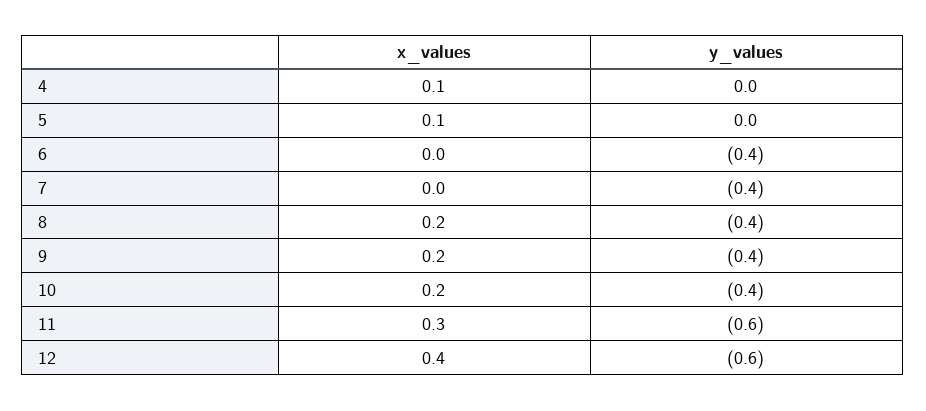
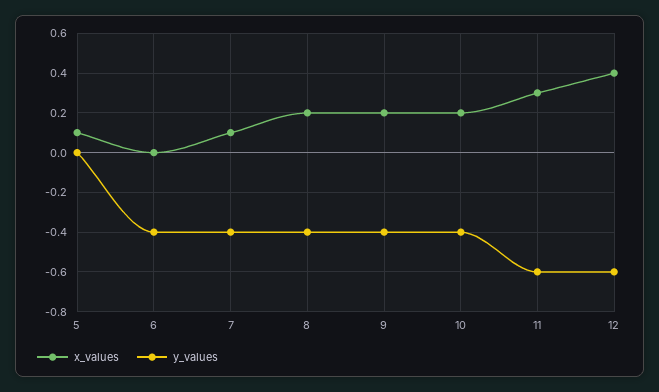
  {
    "x_values": {
-     "4": 0.1,
      "5": 0.1,
      "6": 0,
-     "7": 0,
+     "7": 0.1,
      "8": 0.2,
      "9": 0.2,
      "10": 0.2,
      "11": 0.3,
      "12": 0.4
    },
    "y_values": {
-     "4": 0,
      "5": 0,
      "6": -0.4,
      "7": -0.4,
      "8": -0.4,
      "9": -0.4,
      "10": -0.4,
      "11": -0.6,
      "12": -0.6
    }
  }

